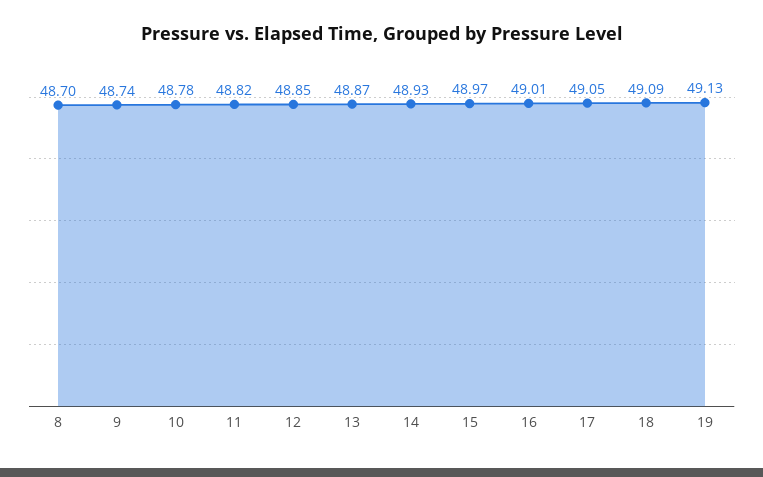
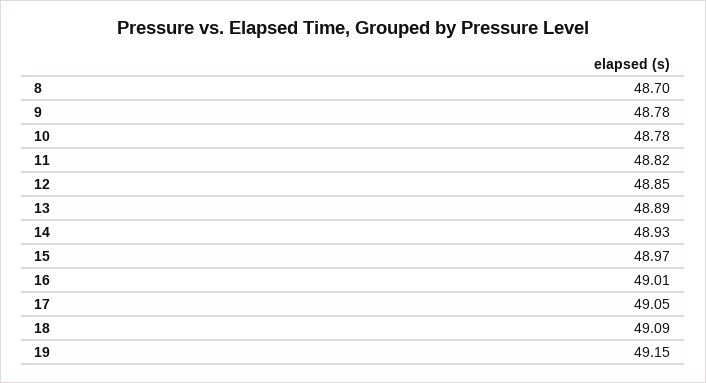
  {
    "8": 48.7,
-   "9": 48.74,
+   "9": 48.78,
    "10": 48.78,
    "11": 48.82,
    "12": 48.85,
-   "13": 48.87,
+   "13": 48.89,
    "14": 48.93,
    "15": 48.97,
    "16": 49.01,
    "17": 49.05,
    "18": 49.09,
-   "19": 49.13
+   "19": 49.15
  }

